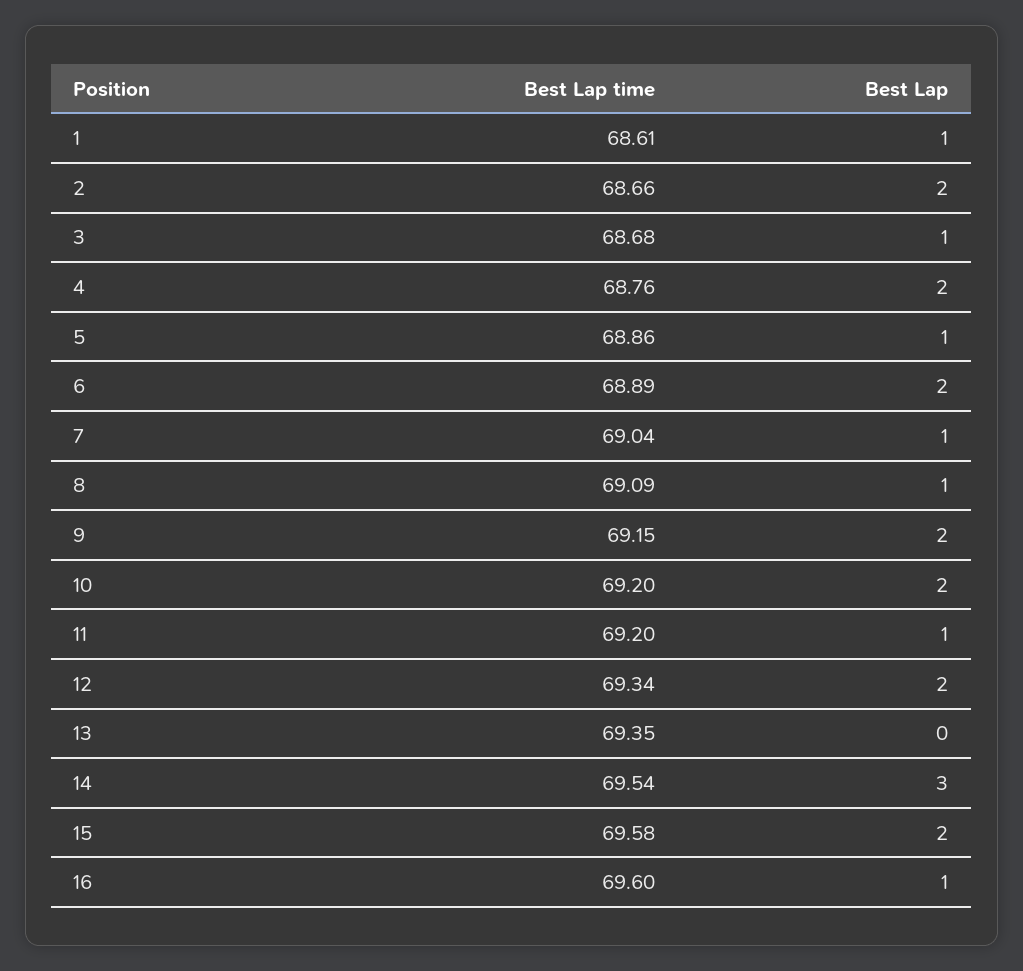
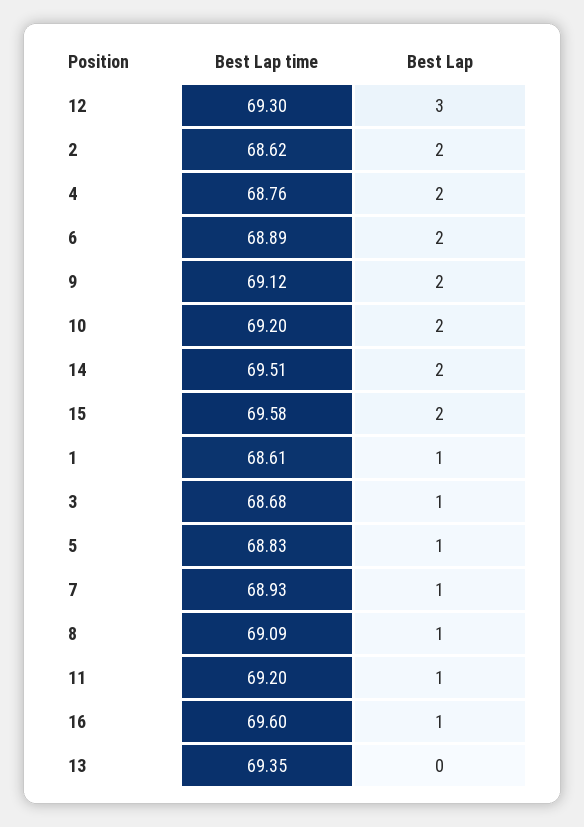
  {
    "Best Lap time": {
      "1": 68.61,
-     "2": 68.66,
+     "2": 68.62,
      "3": 68.68,
      "4": 68.76,
-     "5": 68.86,
+     "5": 68.83,
      "6": 68.89,
-     "7": 69.04,
+     "7": 68.93,
      "8": 69.09,
-     "9": 69.15,
+     "9": 69.12,
      "10": 69.2,
      "11": 69.2,
-     "12": 69.34,
+     "12": 69.3,
      "13": 69.35,
-     "14": 69.54,
+     "14": 69.51,
      "15": 69.58,
      "16": 69.6
    },
    "Best Lap": {
      "1": 1,
      "2": 2,
      "3": 1,
      "4": 2,
      "5": 1,
      "6": 2,
      "7": 1,
      "8": 1,
      "9": 2,
      "10": 2,
      "11": 1,
-     "12": 2,
+     "12": 3,
      "13": 0,
-     "14": 3,
+     "14": 2,
      "15": 2,
      "16": 1
    }
  }

